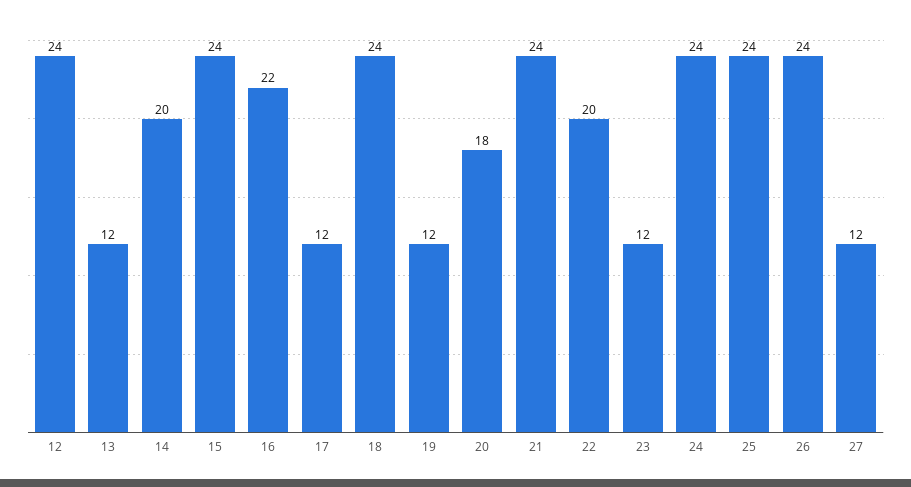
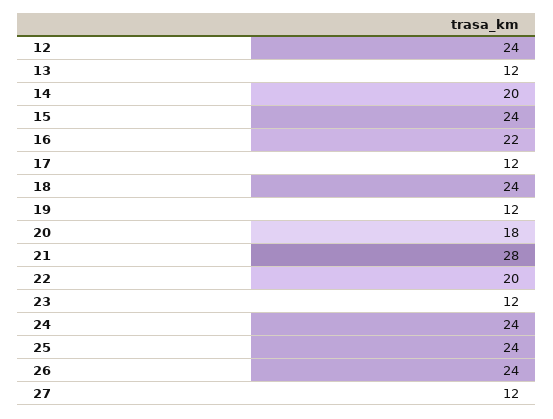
  {
    "12": 24,
    "13": 12,
    "14": 20,
    "15": 24,
    "16": 22,
    "17": 12,
    "18": 24,
    "19": 12,
    "20": 18,
-   "21": 24,
+   "21": 28,
    "22": 20,
    "23": 12,
    "24": 24,
    "25": 24,
    "26": 24,
    "27": 12
  }

